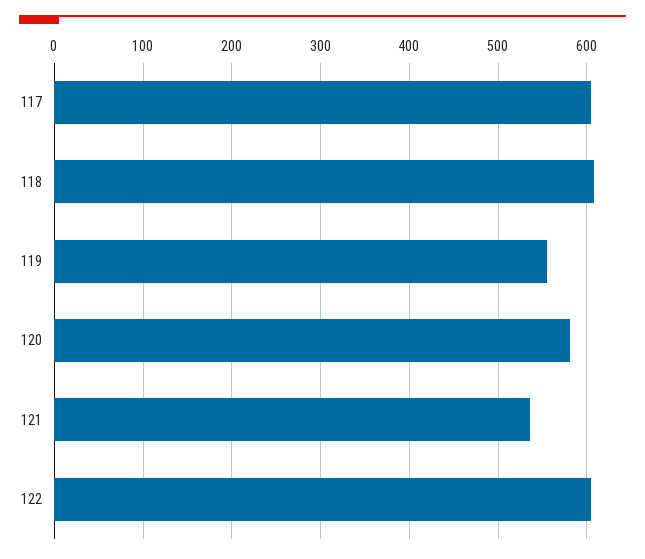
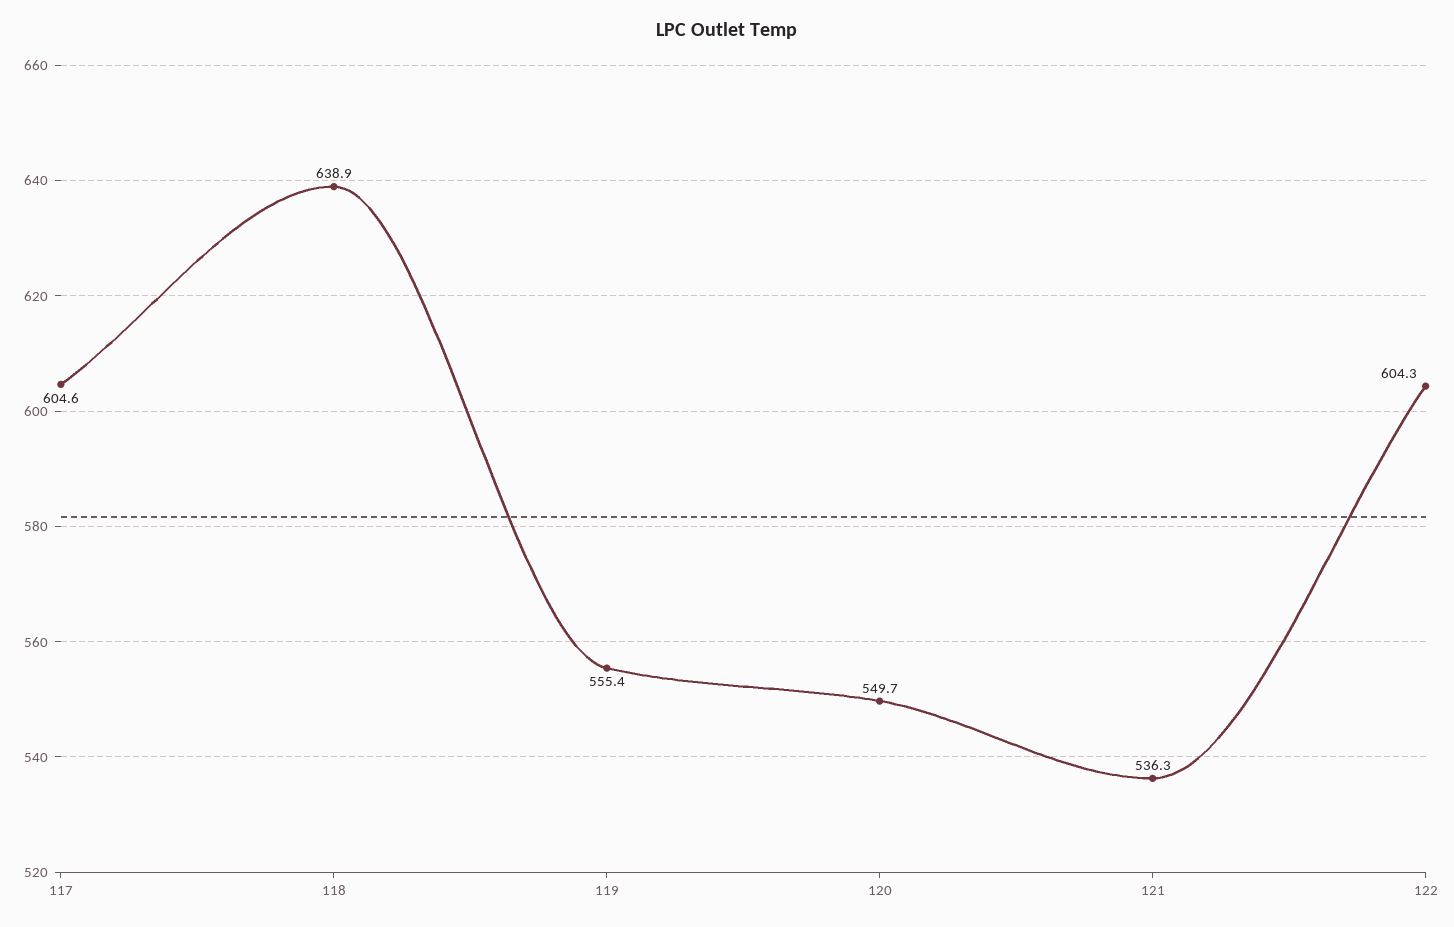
  {
    "117": 604.6,
-   "118": 610,
+   "118": 638.9,
    "119": 555.4,
-   "120": 580,
+   "120": 549.7,
    "121": 536.3,
    "122": 604.3
  }

